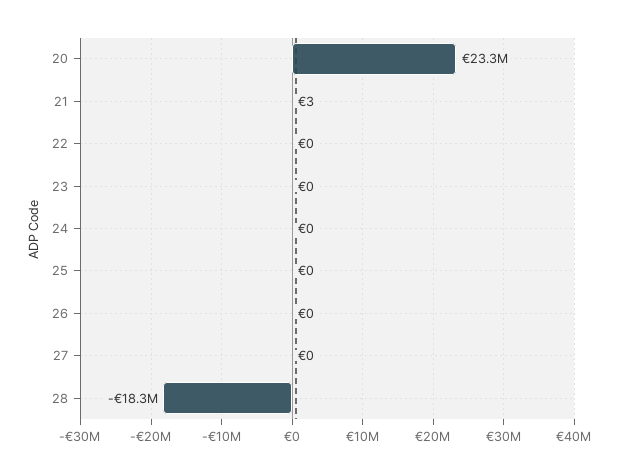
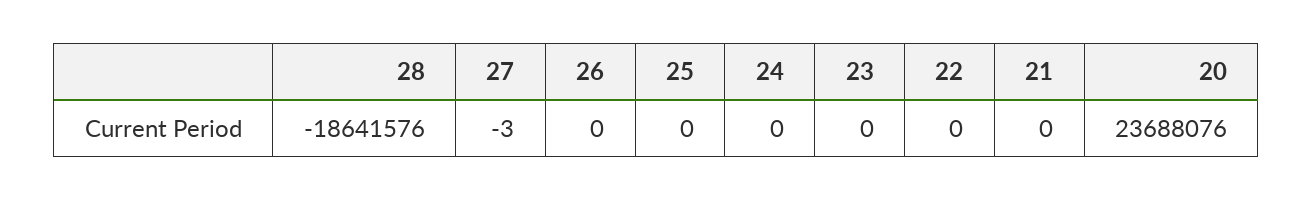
  {
-   "20": 23300000,
+   "20": 23688076,
-   "21": 3,
+   "21": 0,
    "22": 0,
    "23": 0,
    "24": 0,
    "25": 0,
    "26": 0,
-   "27": 0,
+   "27": -3,
-   "28": -18300000
+   "28": -18641576
  }

